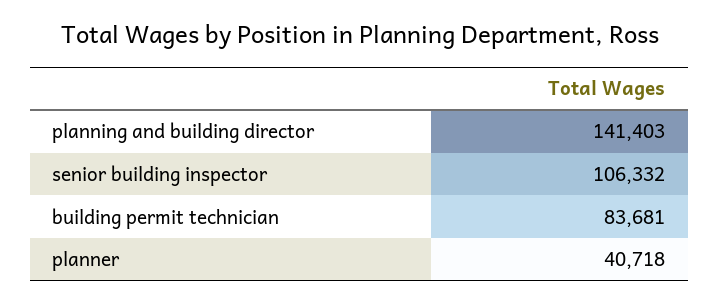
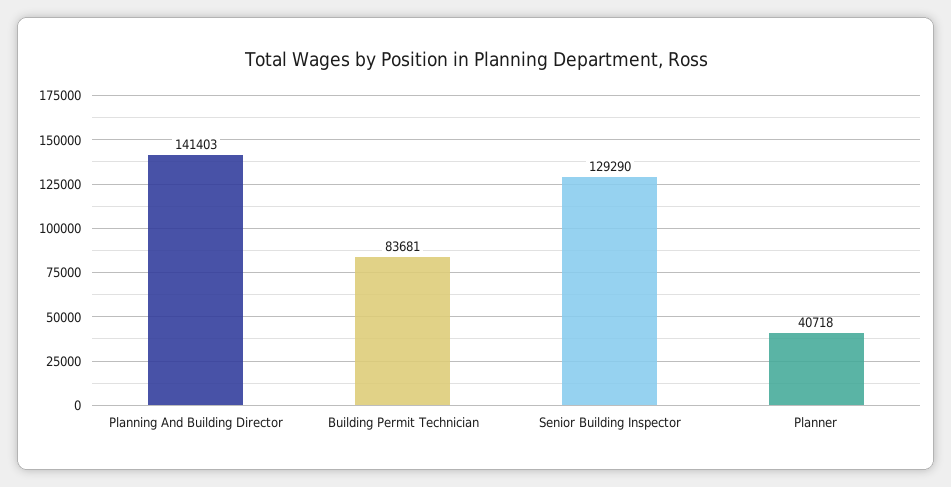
  {
    "planning and building director": 141403,
-   "senior building inspector": 106332,
+   "senior building inspector": 129290,
    "building permit technician": 83681,
    "planner": 40718
  }

